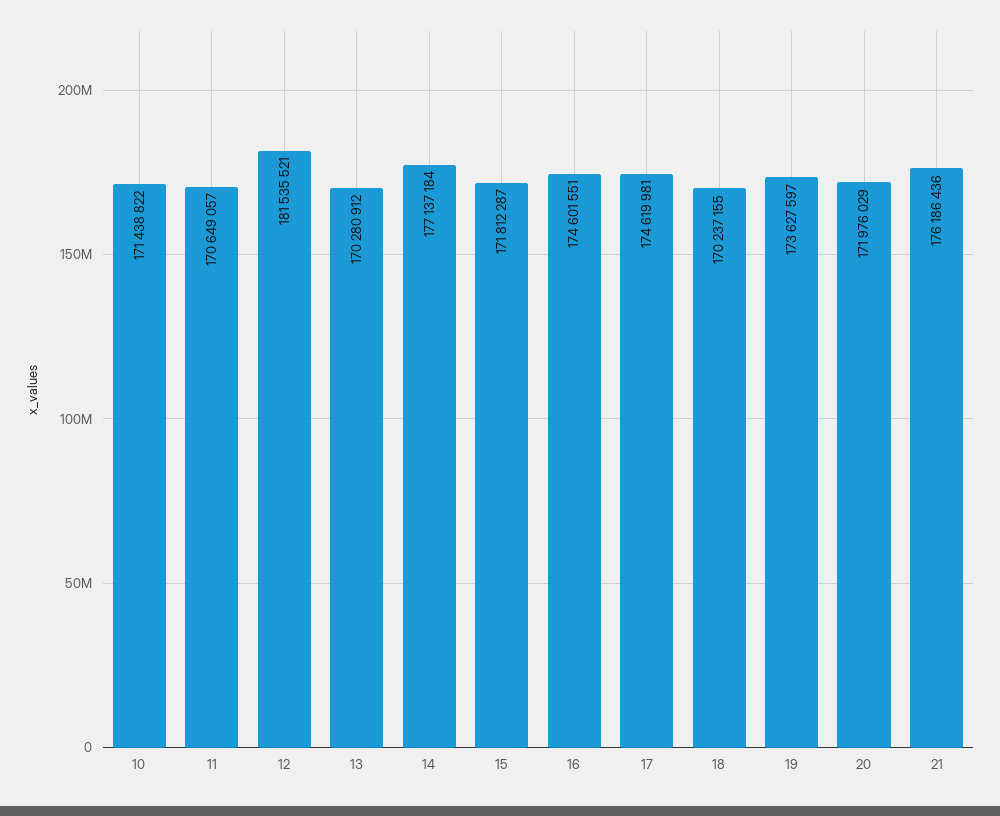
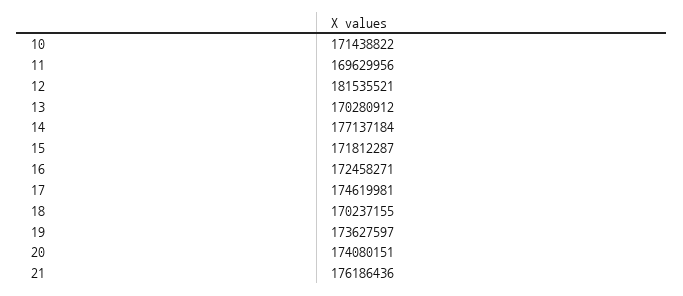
  {
    "10": 171438822,
-   "11": 170649057,
+   "11": 169629956,
    "12": 181535521,
    "13": 170280912,
    "14": 177137184,
    "15": 171812287,
-   "16": 174601551,
+   "16": 172458271,
    "17": 174619981,
    "18": 170237155,
    "19": 173627597,
-   "20": 171976029,
+   "20": 174080151,
    "21": 176186436
  }

